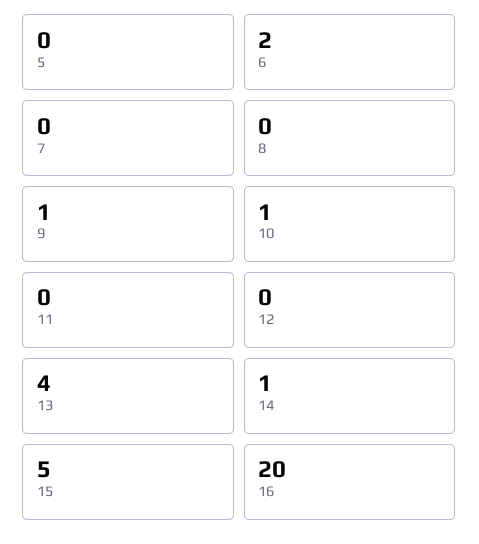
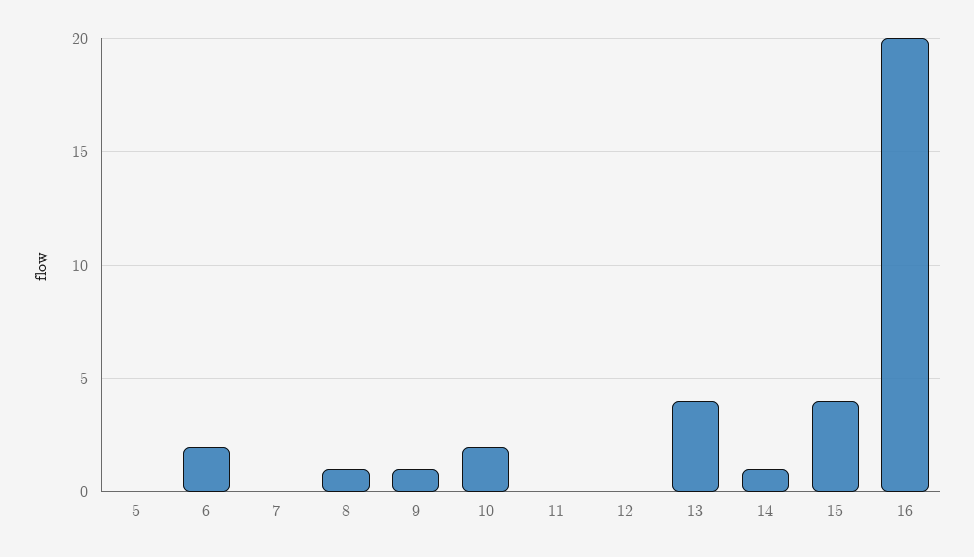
  {
    "5": 0,
    "6": 2,
    "7": 0,
-   "8": 0,
+   "8": 1,
    "9": 1,
-   "10": 1,
+   "10": 2,
    "11": 0,
    "12": 0,
    "13": 4,
    "14": 1,
-   "15": 5,
+   "15": 4,
    "16": 20
  }

